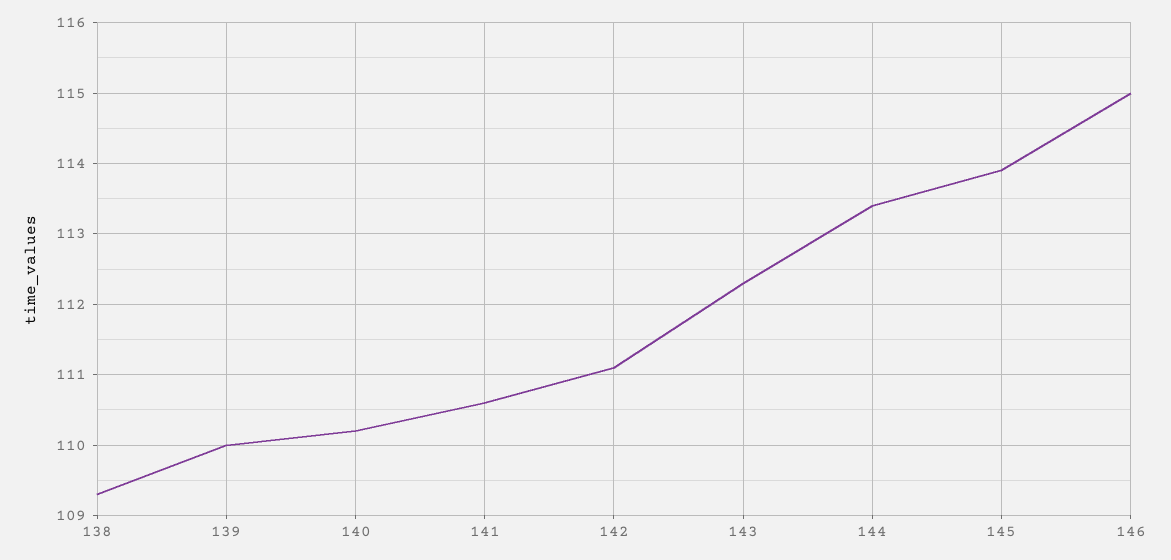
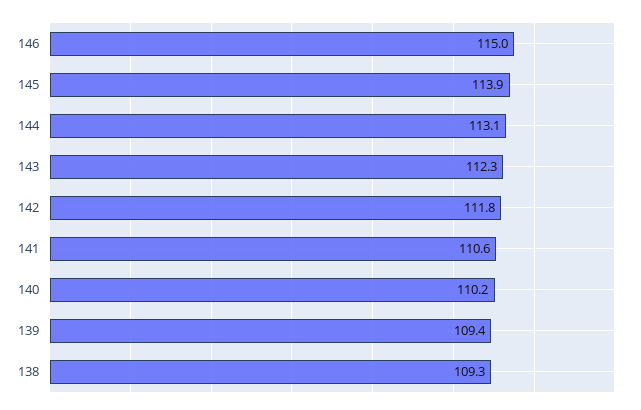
  {
    "138": 109.3,
-   "139": 110,
+   "139": 109.4,
    "140": 110.2,
    "141": 110.6,
-   "142": 111.1,
+   "142": 111.8,
    "143": 112.3,
-   "144": 113.4,
+   "144": 113.1,
    "145": 113.9,
    "146": 115
  }

